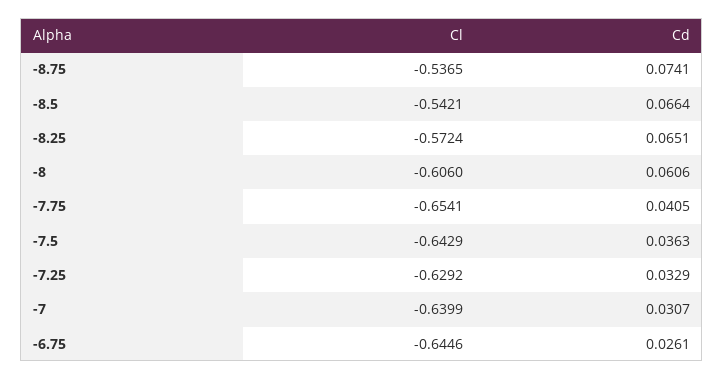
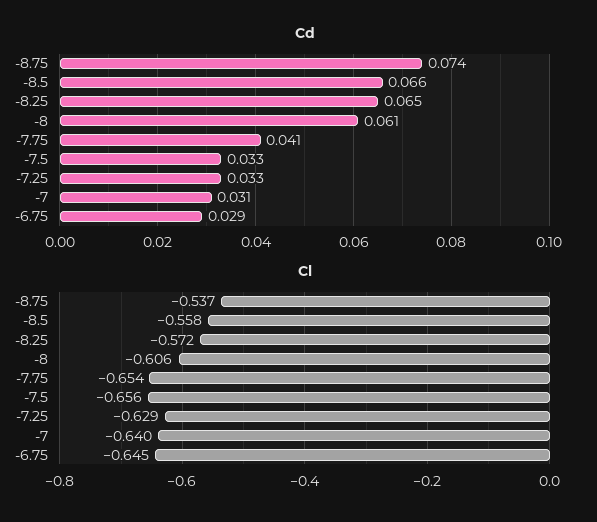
  {
    "Cl": {
      "-8.75": -0.5365,
-     "-8.5": -0.5421,
+     "-8.5": -0.558,
      "-8.25": -0.5724,
      "-8": -0.606,
      "-7.75": -0.6541,
-     "-7.5": -0.6429,
+     "-7.5": -0.656,
      "-7.25": -0.6292,
      "-7": -0.6399,
      "-6.75": -0.6446
    },
    "Cd": {
      "-8.75": 0.0741,
      "-8.5": 0.0664,
      "-8.25": 0.0651,
      "-8": 0.0606,
      "-7.75": 0.0405,
-     "-7.5": 0.0363,
+     "-7.5": 0.033,
      "-7.25": 0.0329,
      "-7": 0.0307,
-     "-6.75": 0.0261
+     "-6.75": 0.029
    }
  }

